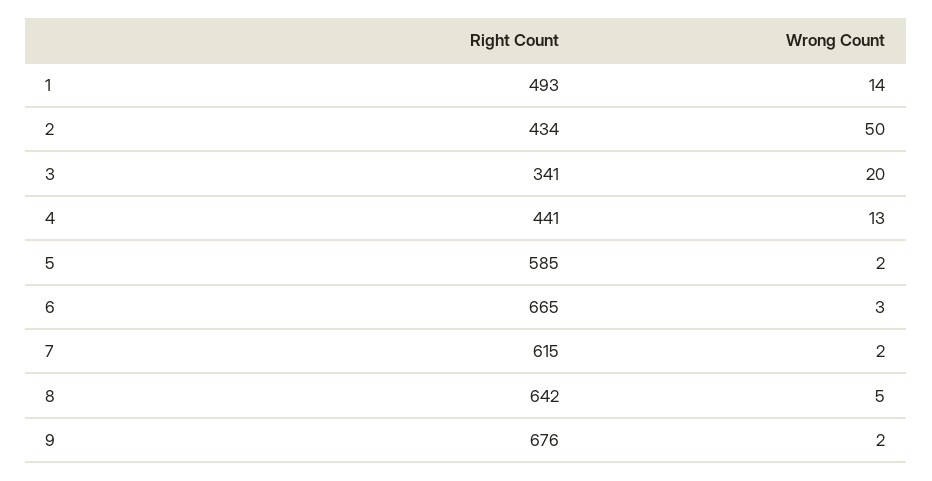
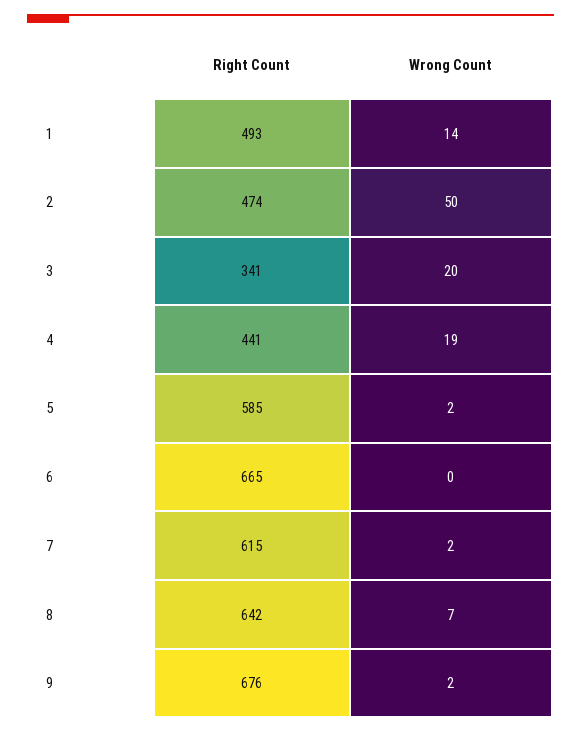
  {
    "Right Count": {
      "1": 493,
-     "2": 434,
+     "2": 474,
      "3": 341,
      "4": 441,
      "5": 585,
      "6": 665,
      "7": 615,
      "8": 642,
      "9": 676
    },
    "Wrong Count": {
      "1": 14,
      "2": 50,
      "3": 20,
-     "4": 13,
+     "4": 19,
      "5": 2,
-     "6": 3,
+     "6": 0,
      "7": 2,
-     "8": 5,
+     "8": 7,
      "9": 2
    }
  }

